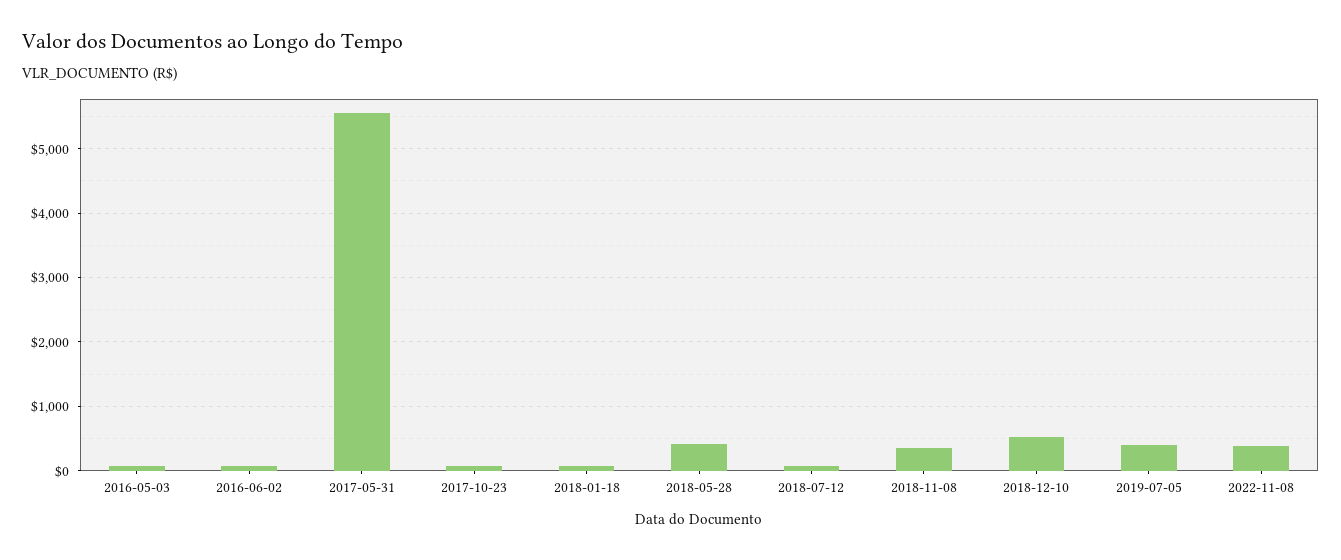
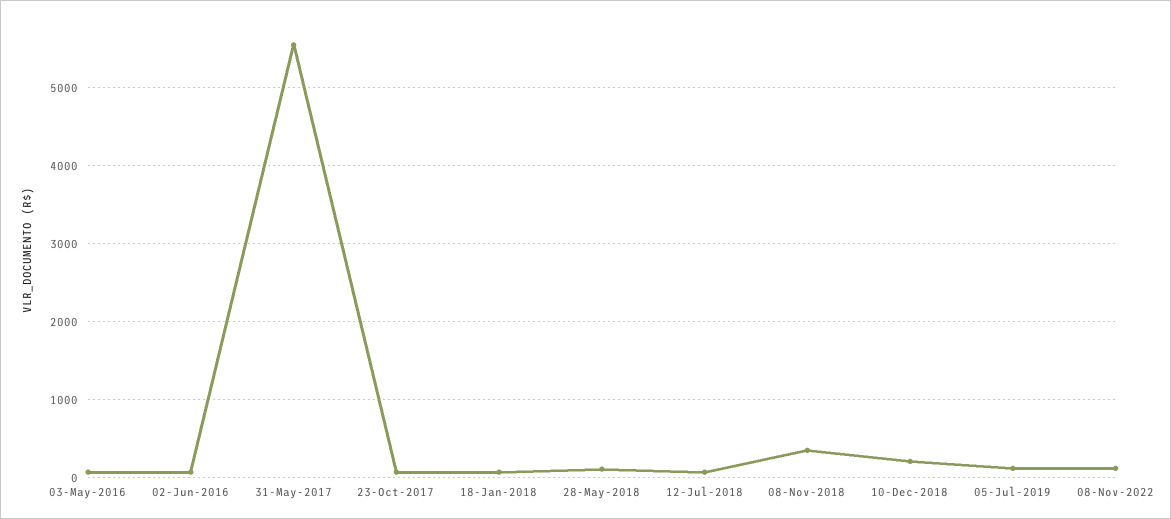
  {
    "2016-05-03": 100,
    "2016-06-02": 100,
    "2017-05-31": 5500,
    "2017-10-23": 100,
    "2018-01-18": 100,
-   "2018-05-28": 400,
+   "2018-05-28": 100,
    "2018-07-12": 100,
    "2018-11-08": 400,
-   "2018-12-10": 500,
+   "2018-12-10": 200,
-   "2019-07-05": 400,
+   "2019-07-05": 100,
-   "2022-11-08": 400
+   "2022-11-08": 100
  }

